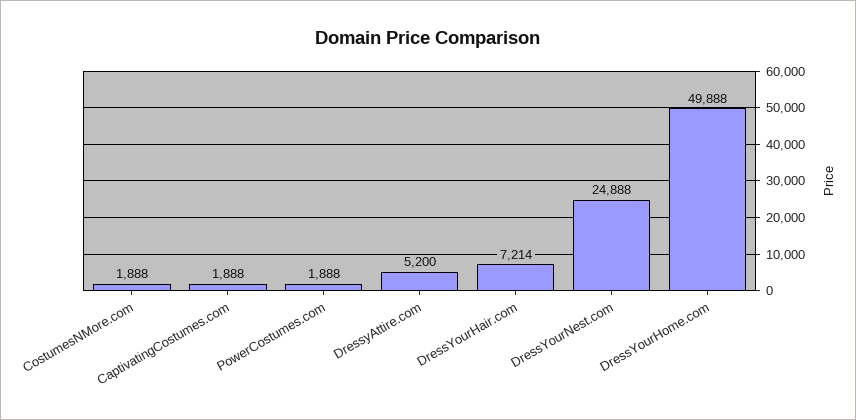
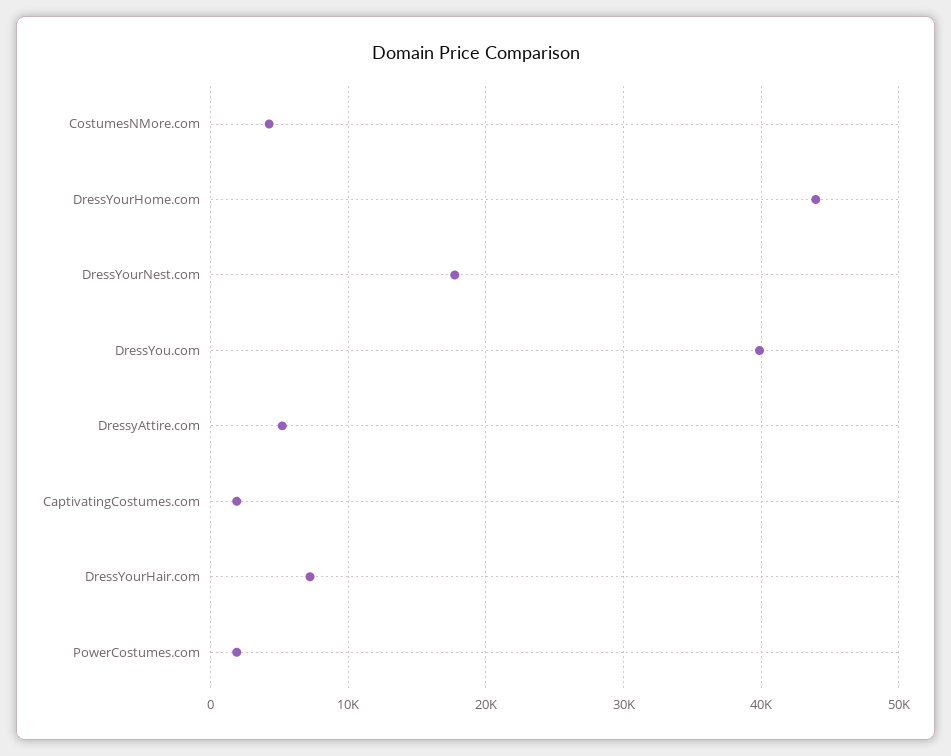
  {
-   "CostumesNMore.com": 1888,
+   "CostumesNMore.com": 4000,
    "CaptivatingCostumes.com": 1888,
    "PowerCostumes.com": 1888,
    "DressyAttire.com": 5200,
    "DressYourHair.com": 7214,
-   "DressYourNest.com": 24888,
+   "DressYourNest.com": 18000,
-   "DressYourHome.com": 49888
+   "DressYourHome.com": 44000,
+   "DressYou.com": 40000
  }

